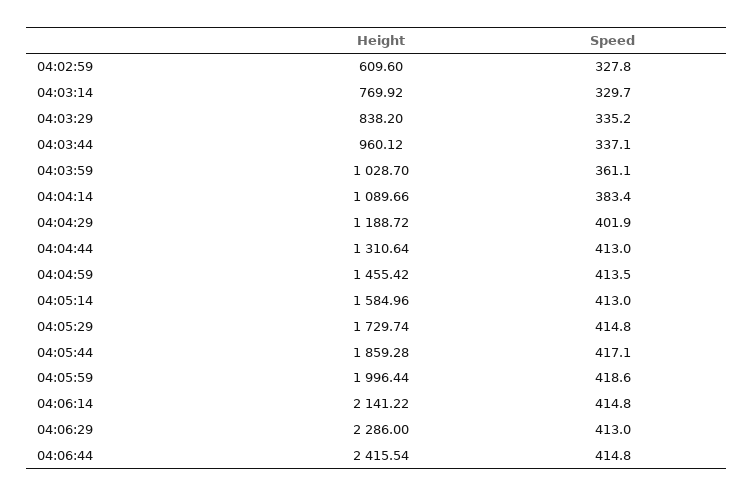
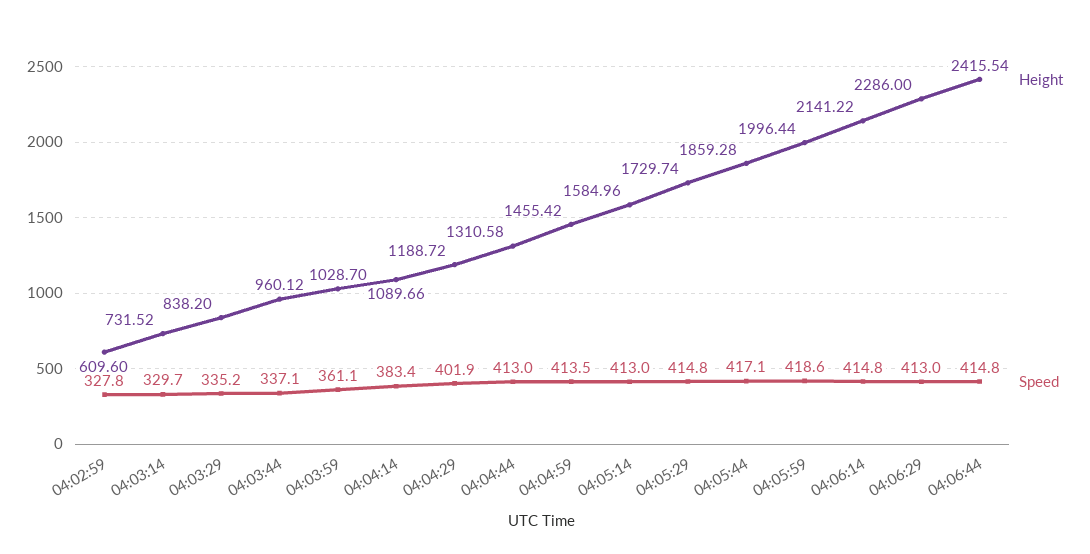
  {
    "Height": {
      "04:02:59": 609.6,
-     "04:03:14": 769.92,
+     "04:03:14": 731.52,
      "04:03:29": 838.2,
      "04:03:44": 960.12,
      "04:03:59": 1028.7,
      "04:04:14": 1089.66,
      "04:04:29": 1188.72,
-     "04:04:44": 1310.64,
+     "04:04:44": 1310.58,
      "04:04:59": 1455.42,
      "04:05:14": 1584.96,
      "04:05:29": 1729.74,
      "04:05:44": 1859.28,
      "04:05:59": 1996.44,
      "04:06:14": 2141.22,
      "04:06:29": 2286,
      "04:06:44": 2415.54
    },
    "Speed": {
      "04:02:59": 327.8,
      "04:03:14": 329.7,
      "04:03:29": 335.2,
      "04:03:44": 337.1,
      "04:03:59": 361.1,
      "04:04:14": 383.4,
      "04:04:29": 401.9,
      "04:04:44": 413,
      "04:04:59": 413.5,
      "04:05:14": 413,
      "04:05:29": 414.8,
      "04:05:44": 417.1,
      "04:05:59": 418.6,
      "04:06:14": 414.8,
      "04:06:29": 413,
      "04:06:44": 414.8
    }
  }

